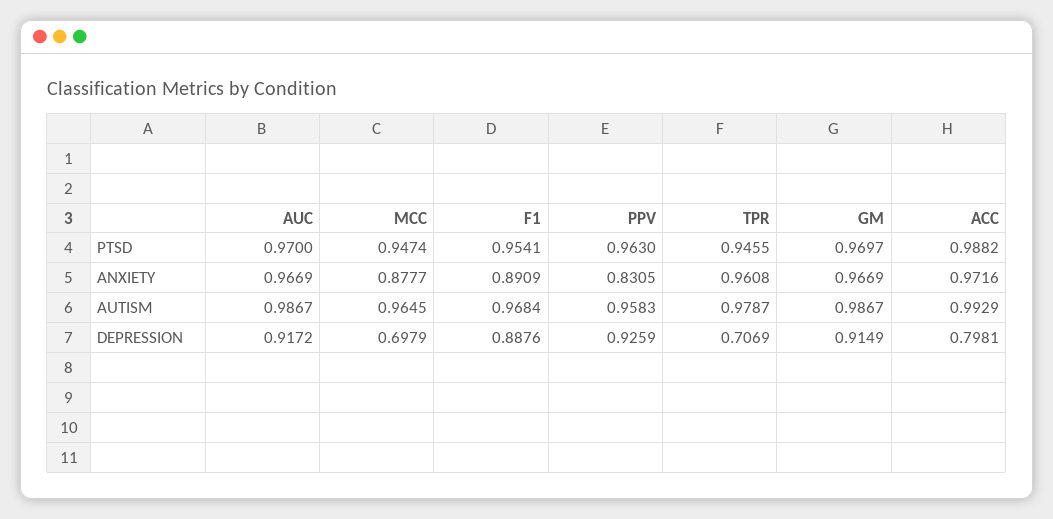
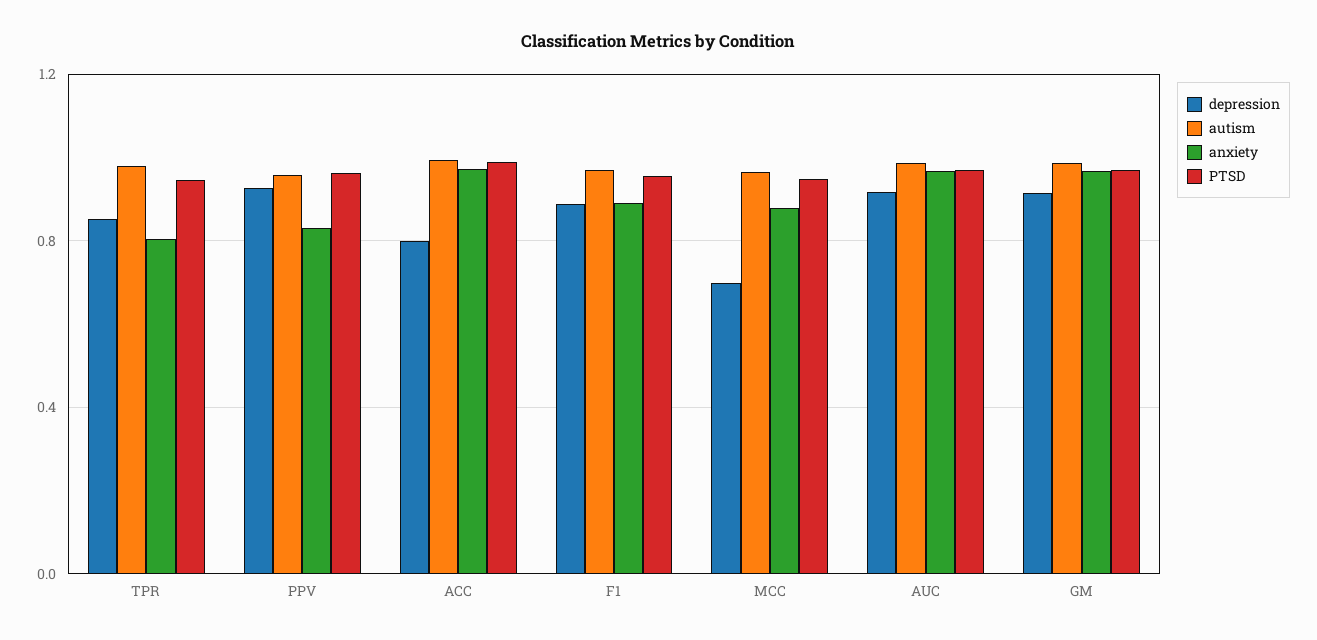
  {
    "PTSD": {
      "AUC": 0.97,
      "MCC": 0.9474,
      "F1": 0.9541,
      "PPV": 0.963,
      "TPR": 0.9455,
      "GM": 0.9697,
      "ACC": 0.9882
    },
    "ANXIETY": {
      "AUC": 0.9669,
      "MCC": 0.8777,
      "F1": 0.8909,
      "PPV": 0.8305,
-     "TPR": 0.9608,
+     "TPR": 0.8,
      "GM": 0.9669,
      "ACC": 0.9716
    },
    "AUTISM": {
      "AUC": 0.9867,
      "MCC": 0.9645,
      "F1": 0.9684,
      "PPV": 0.9583,
      "TPR": 0.9787,
      "GM": 0.9867,
      "ACC": 0.9929
    },
    "DEPRESSION": {
      "AUC": 0.9172,
      "MCC": 0.6979,
      "F1": 0.8876,
      "PPV": 0.9259,
-     "TPR": 0.7069,
+     "TPR": 0.85,
      "GM": 0.9149,
      "ACC": 0.7981
    }
  }

